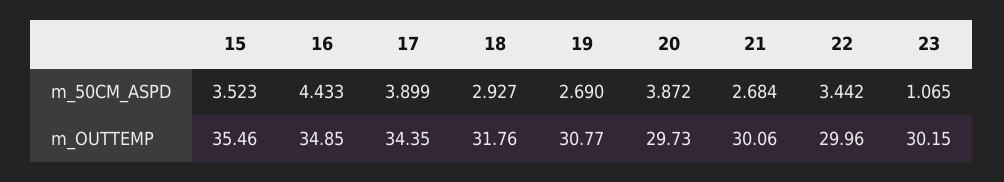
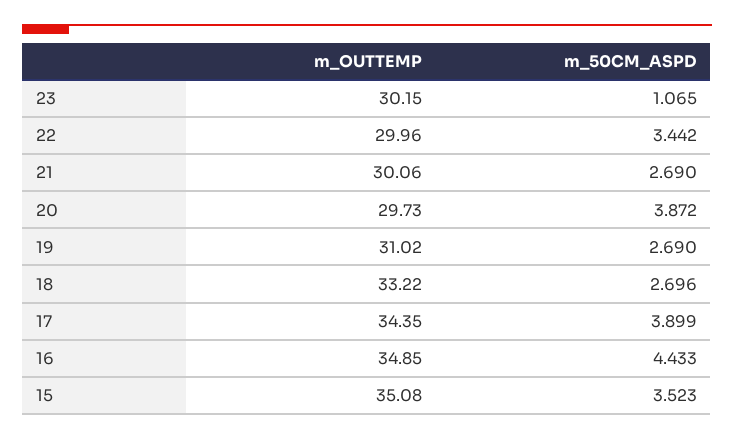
  {
    "15": {
      "m_50CM_ASPD": 3.523,
-     "m_OUTTEMP": 35.46
+     "m_OUTTEMP": 35.08
    },
    "16": {
      "m_50CM_ASPD": 4.433,
      "m_OUTTEMP": 34.85
    },
    "17": {
      "m_50CM_ASPD": 3.899,
      "m_OUTTEMP": 34.35
    },
    "18": {
-     "m_50CM_ASPD": 2.927,
+     "m_50CM_ASPD": 2.696,
-     "m_OUTTEMP": 31.76
+     "m_OUTTEMP": 33.22
    },
    "19": {
      "m_50CM_ASPD": 2.69,
-     "m_OUTTEMP": 30.77
+     "m_OUTTEMP": 31.02
    },
    "20": {
      "m_50CM_ASPD": 3.872,
      "m_OUTTEMP": 29.73
    },
    "21": {
-     "m_50CM_ASPD": 2.684,
+     "m_50CM_ASPD": 2.69,
      "m_OUTTEMP": 30.06
    },
    "22": {
      "m_50CM_ASPD": 3.442,
      "m_OUTTEMP": 29.96
    },
    "23": {
      "m_50CM_ASPD": 1.065,
      "m_OUTTEMP": 30.15
    }
  }

